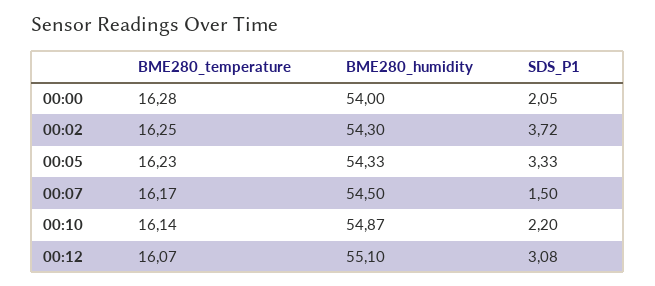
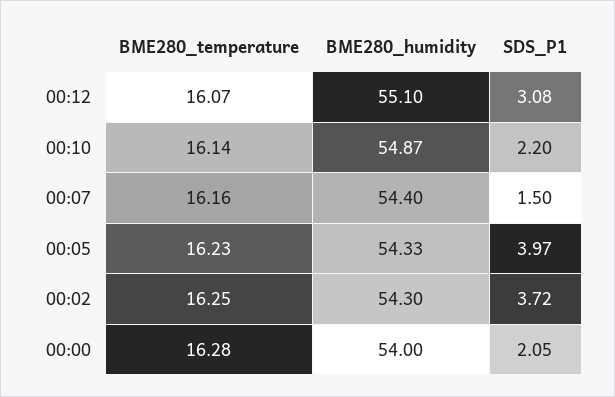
  {
    "BME280_temperature": {
      "00:00": 16.28,
      "00:02": 16.25,
      "00:05": 16.23,
-     "00:07": 16.17,
+     "00:07": 16.16,
      "00:10": 16.14,
      "00:12": 16.07
    },
    "BME280_humidity": {
      "00:00": 54,
      "00:02": 54.3,
      "00:05": 54.33,
-     "00:07": 54.5,
+     "00:07": 54.4,
      "00:10": 54.87,
      "00:12": 55.1
    },
    "SDS_P1": {
      "00:00": 2.05,
      "00:02": 3.72,
-     "00:05": 3.33,
+     "00:05": 3.97,
      "00:07": 1.5,
      "00:10": 2.2,
      "00:12": 3.08
    }
  }

